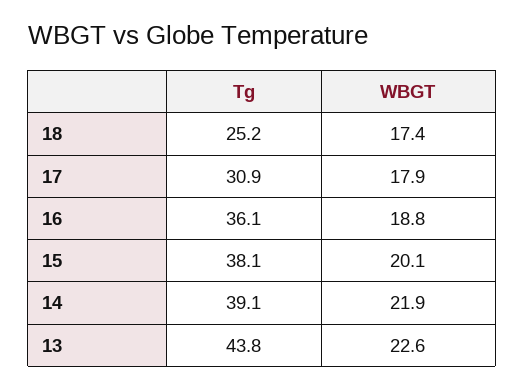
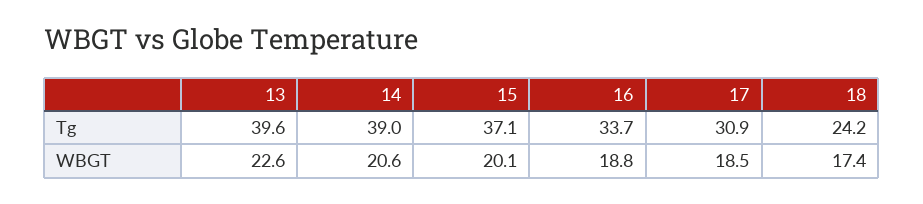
  {
    "Tg": {
-     "18": 25.2,
+     "18": 24.2,
      "17": 30.9,
-     "16": 36.1,
+     "16": 33.7,
-     "15": 38.1,
+     "15": 37.1,
-     "14": 39.1,
+     "14": 39,
-     "13": 43.8
+     "13": 39.6
    },
    "WBGT": {
      "18": 17.4,
-     "17": 17.9,
+     "17": 18.5,
      "16": 18.8,
      "15": 20.1,
-     "14": 21.9,
+     "14": 20.6,
      "13": 22.6
    }
  }

